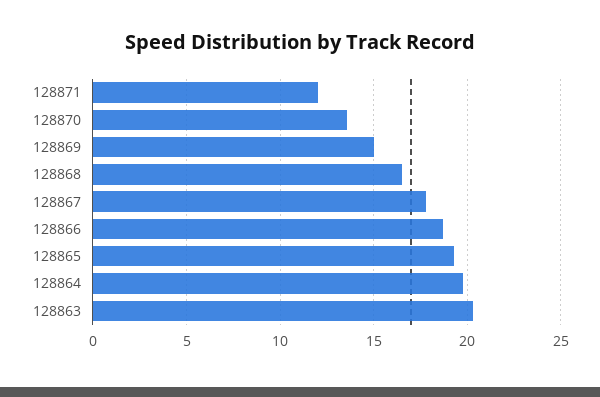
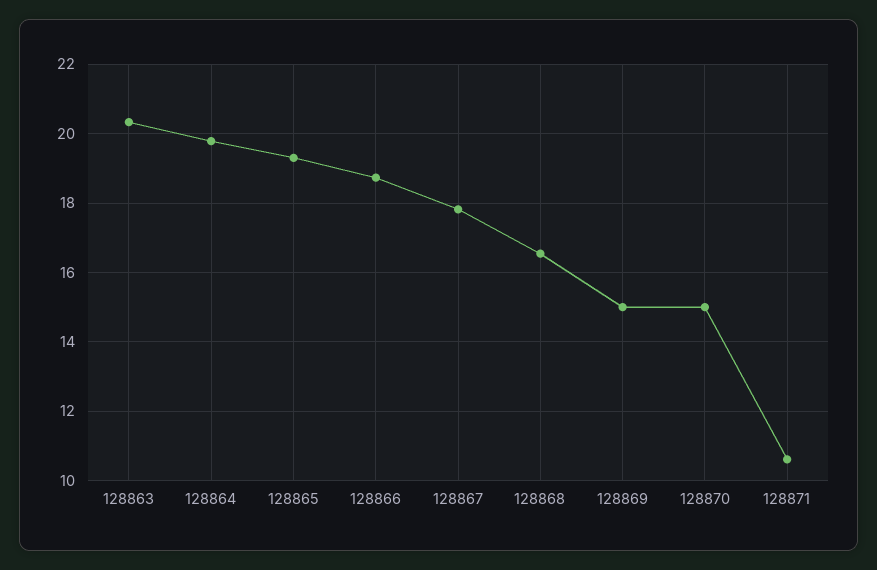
  {
-   "128871": 12,
+   "128871": 10.6,
-   "128870": 13.5,
+   "128870": 15,
    "128869": 15,
    "128868": 16.6,
    "128867": 17.8,
    "128866": 18.8,
    "128865": 19.4,
    "128864": 19.8,
    "128863": 20.4
  }

